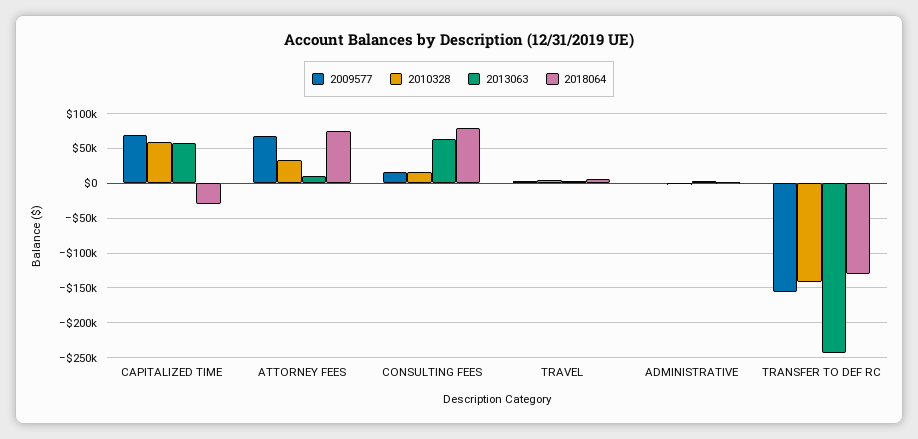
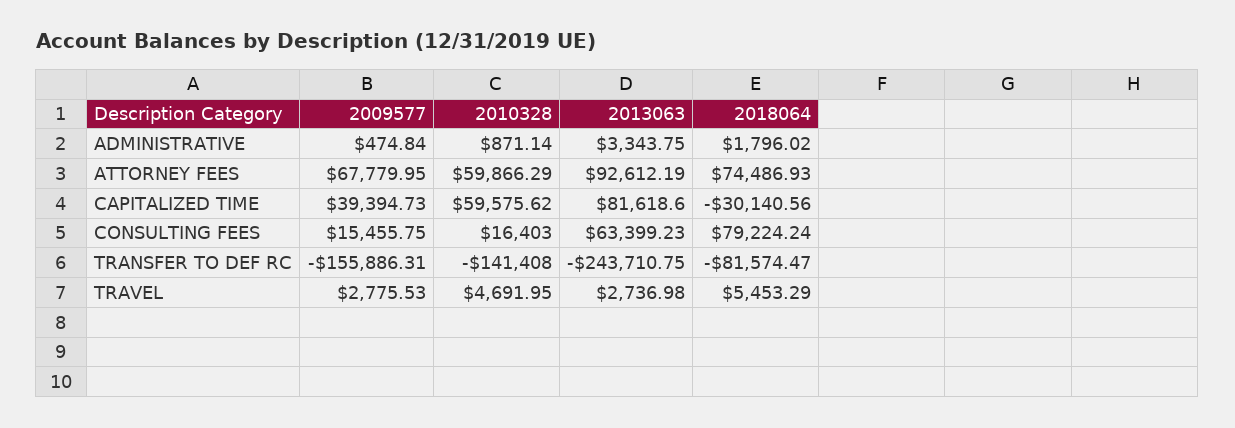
  {
    "2009577": {
-     "CAPITALIZED TIME": 70000,
+     "CAPITALIZED TIME": 39394.73,
      "ATTORNEY FEES": 67779.95,
      "CONSULTING FEES": 15455.75,
      "TRAVEL": 2775.53,
      "ADMINISTRATIVE": 474.84,
      "TRANSFER TO DEF RC": -155886.31
    },
    "2010328": {
      "CAPITALIZED TIME": 59575.62,
-     "ATTORNEY FEES": 30000,
+     "ATTORNEY FEES": 59866.29,
      "CONSULTING FEES": 16403,
      "TRAVEL": 4691.95,
      "ADMINISTRATIVE": 871.14,
      "TRANSFER TO DEF RC": -141408
    },
    "2013063": {
-     "CAPITALIZED TIME": 60000,
+     "CAPITALIZED TIME": 81618.6,
-     "ATTORNEY FEES": 10000,
+     "ATTORNEY FEES": 92612.19,
      "CONSULTING FEES": 63399.23,
      "TRAVEL": 2736.98,
      "ADMINISTRATIVE": 3343.75,
      "TRANSFER TO DEF RC": -243710.75
    },
    "2018064": {
      "CAPITALIZED TIME": -30140.56,
      "ATTORNEY FEES": 74486.93,
      "CONSULTING FEES": 79224.24,
      "TRAVEL": 5453.29,
      "ADMINISTRATIVE": 1796.02,
-     "TRANSFER TO DEF RC": -130000
+     "TRANSFER TO DEF RC": -81574.47
    }
  }

